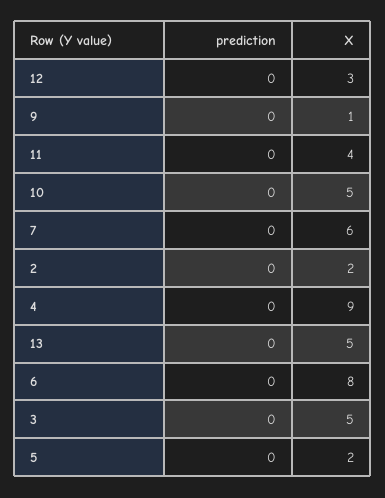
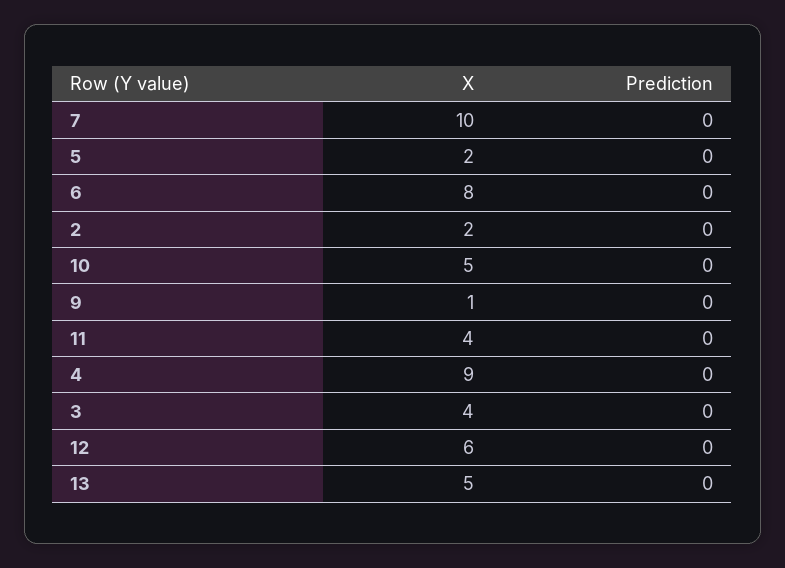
  {
    "prediction": {
      "12": 0,
      "9": 0,
      "11": 0,
      "10": 0,
      "7": 0,
      "2": 0,
      "4": 0,
      "13": 0,
      "6": 0,
      "3": 0,
      "5": 0
    },
    "X": {
-     "12": 3,
+     "12": 6,
      "9": 1,
      "11": 4,
      "10": 5,
-     "7": 6,
+     "7": 10,
      "2": 2,
      "4": 9,
      "13": 5,
      "6": 8,
-     "3": 5,
+     "3": 4,
      "5": 2
    }
  }

